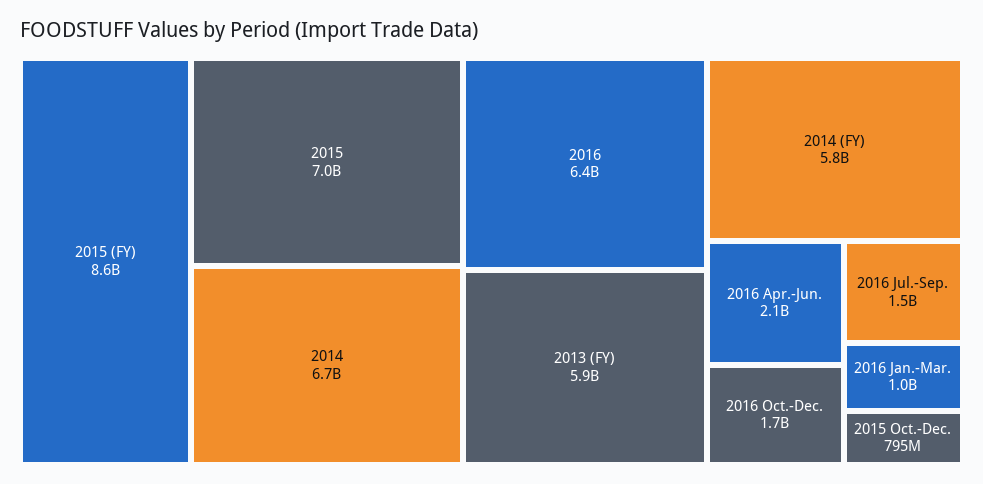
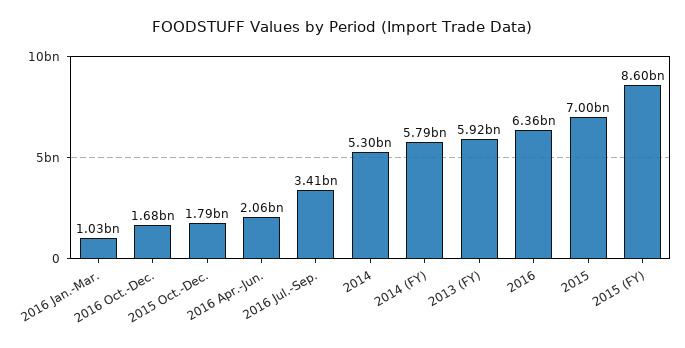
  {
    "2015 (FY)": 8600000000,
    "2015": 7000000000,
-   "2014": 6700000000,
+   "2014": 5300000000,
    "2016": 6360000000,
    "2013 (FY)": 5920000000,
    "2014 (FY)": 5790000000,
    "2016 Apr.-Jun.": 2060000000,
    "2016 Oct.-Dec.": 1680000000,
-   "2016 Jul.-Sep.": 1500000000,
+   "2016 Jul.-Sep.": 3410000000,
    "2016 Jan.-Mar.": 1030000000,
-   "2015 Oct.-Dec.": 795000000
+   "2015 Oct.-Dec.": 1790000000
  }

